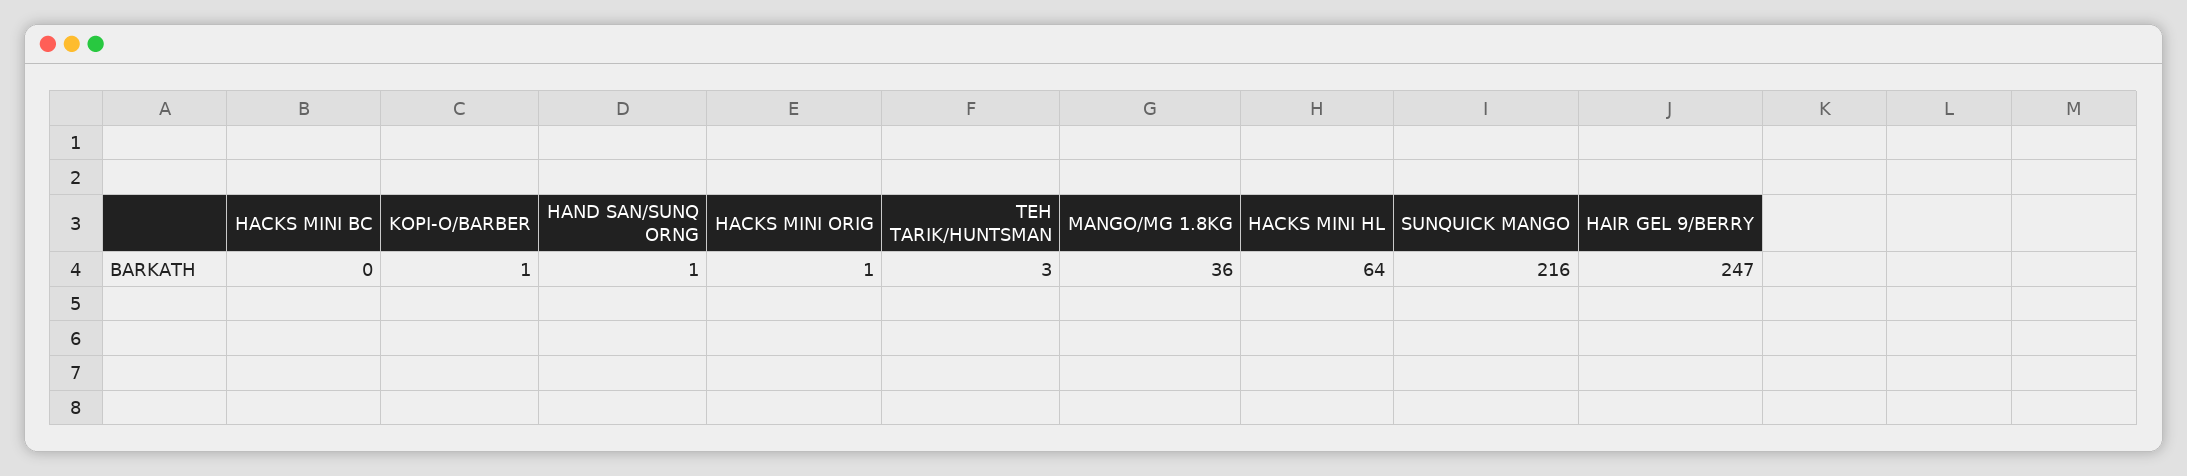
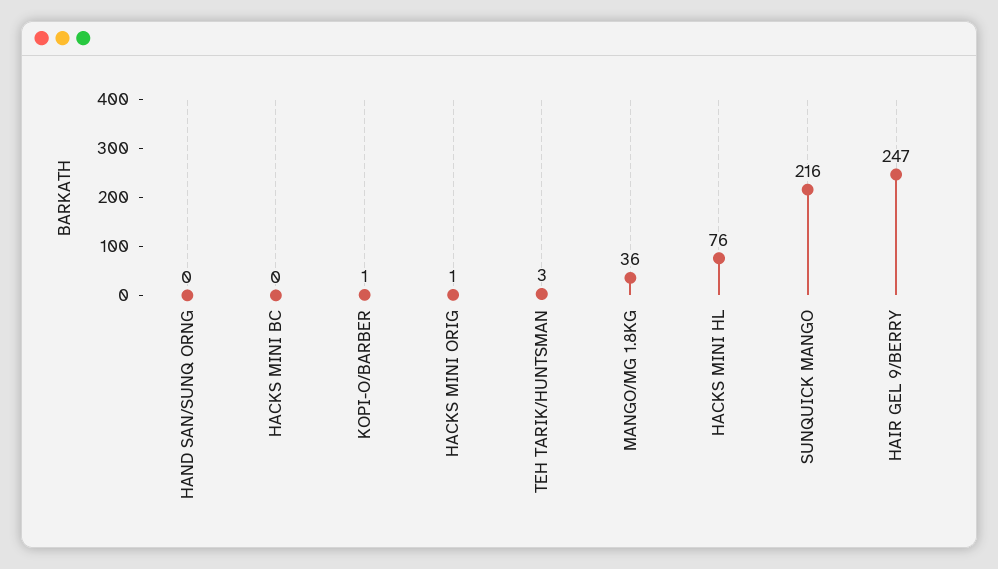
  {
    "HACKS MINI BC": 0,
    "KOPI-O/BARBER": 1,
-   "HAND SAN/SUNQ ORNG": 1,
+   "HAND SAN/SUNQ ORNG": 0,
    "HACKS MINI ORIG": 1,
    "TEH TARIK/HUNTSMAN": 3,
    "MANGO/MG 1.8KG": 36,
-   "HACKS MINI HL": 64,
+   "HACKS MINI HL": 76,
    "SUNQUICK MANGO": 216,
    "HAIR GEL 9/BERRY": 247
  }

